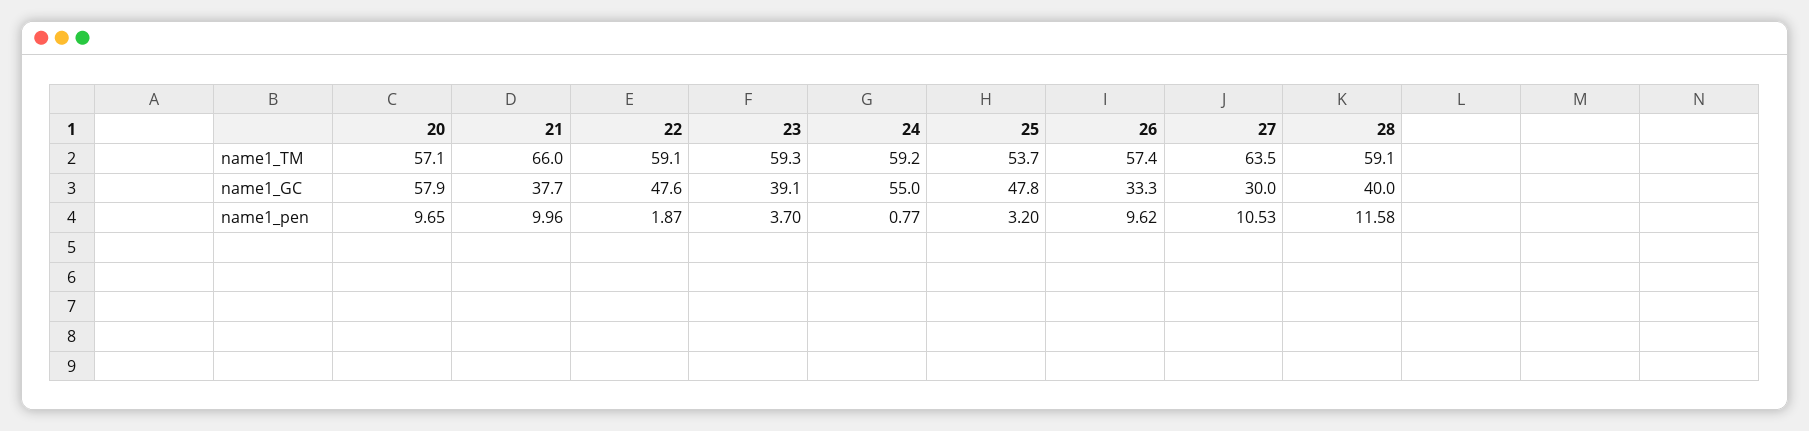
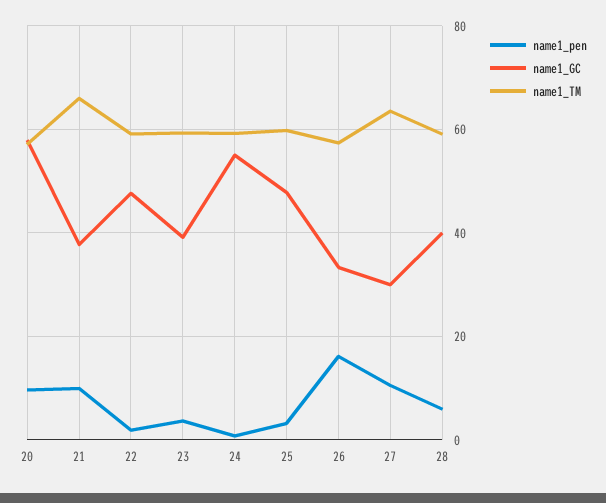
  {
    "name1_TM": {
      "20": 57.1,
      "21": 66,
      "22": 59.1,
      "23": 59.3,
      "24": 59.2,
-     "25": 53.7,
+     "25": 60,
      "26": 57.4,
      "27": 63.5,
      "28": 59.1
    },
    "name1_GC": {
      "20": 57.9,
      "21": 37.7,
      "22": 47.6,
      "23": 39.1,
      "24": 55,
      "25": 47.8,
      "26": 33.3,
      "27": 30,
      "28": 40
    },
    "name1_pen": {
      "20": 9.65,
      "21": 9.96,
      "22": 1.87,
      "23": 3.7,
      "24": 0.77,
      "25": 3.2,
-     "26": 9.62,
+     "26": 16,
      "27": 10.53,
-     "28": 11.58
+     "28": 6
    }
  }

